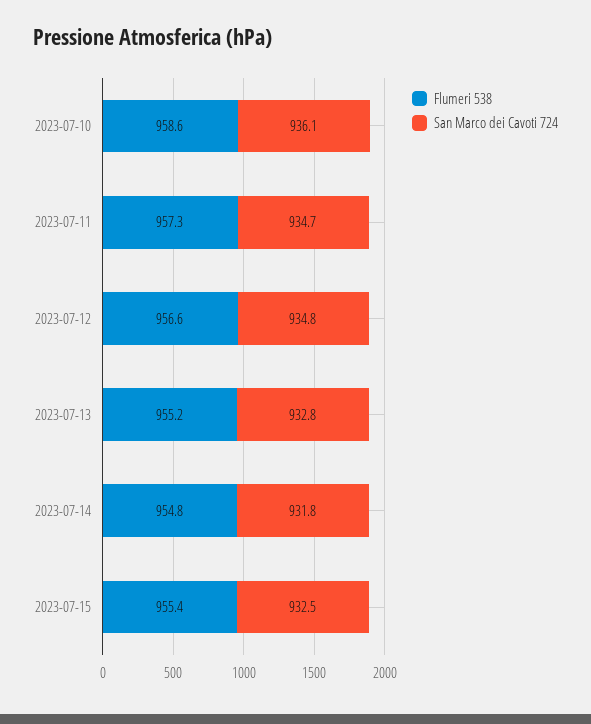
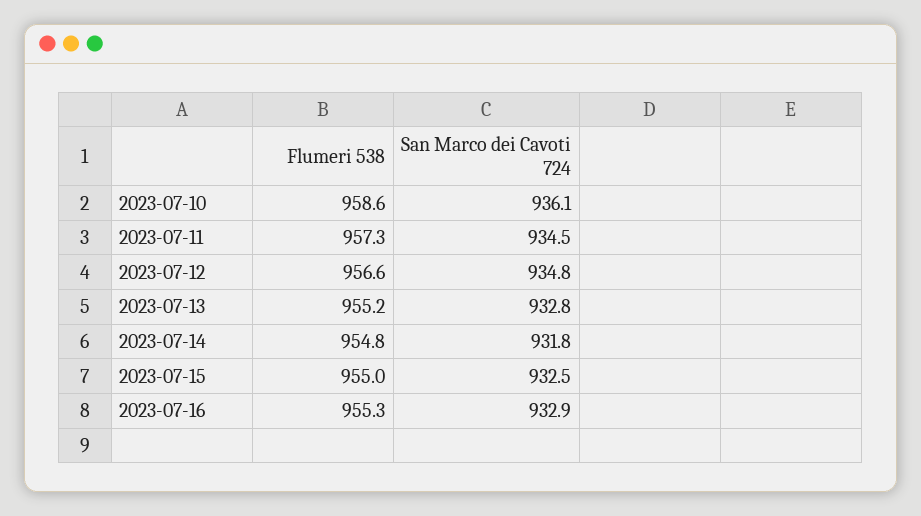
  {
    "Flumeri 538": {
      "2023-07-10": 958.6,
      "2023-07-11": 957.3,
      "2023-07-12": 956.6,
      "2023-07-13": 955.2,
      "2023-07-14": 954.8,
-     "2023-07-15": 955.4
+     "2023-07-15": 955,
+     "2023-07-16": 955.3
    },
    "San Marco dei Cavoti 724": {
      "2023-07-10": 936.1,
-     "2023-07-11": 934.7,
+     "2023-07-11": 934.5,
      "2023-07-12": 934.8,
      "2023-07-13": 932.8,
      "2023-07-14": 931.8,
-     "2023-07-15": 932.5
+     "2023-07-15": 932.5,
+     "2023-07-16": 932.9
    }
  }

